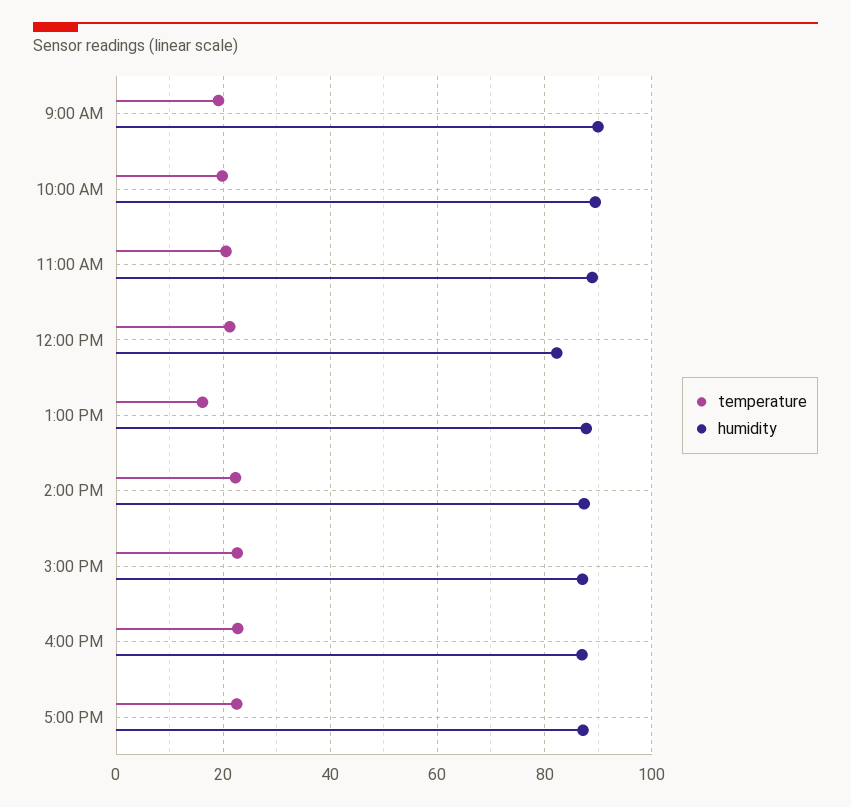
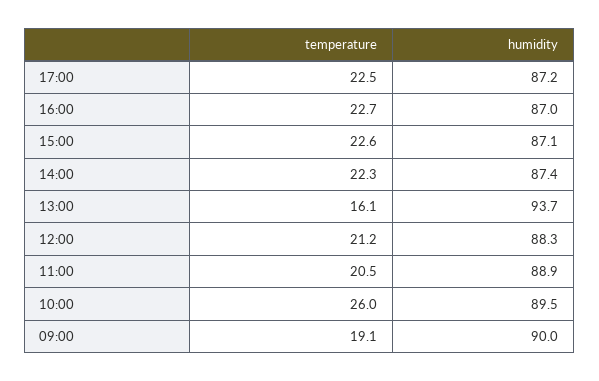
  {
    "temperature": {
      "9:00 AM": 19.1,
-     "10:00 AM": 20,
+     "10:00 AM": 26,
      "11:00 AM": 20.5,
      "12:00 PM": 21.2,
      "1:00 PM": 16.1,
      "2:00 PM": 22.3,
      "3:00 PM": 22.6,
      "4:00 PM": 22.7,
      "5:00 PM": 22.5
    },
    "humidity": {
      "9:00 AM": 90,
      "10:00 AM": 89.5,
      "11:00 AM": 88.9,
-     "12:00 PM": 82,
+     "12:00 PM": 88.3,
-     "1:00 PM": 88,
+     "1:00 PM": 93.7,
      "2:00 PM": 87.4,
      "3:00 PM": 87.1,
      "4:00 PM": 87,
      "5:00 PM": 87.2
    }
  }

